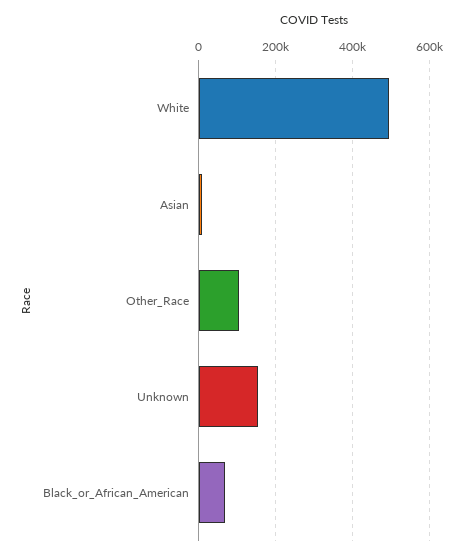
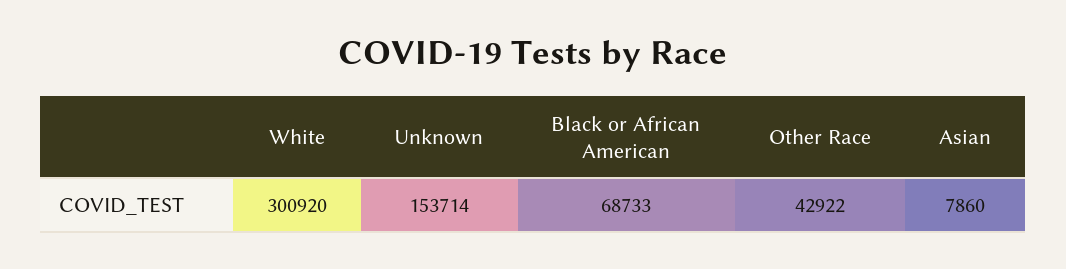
  {
-   "White": 500000,
+   "White": 300920,
    "Asian": 7860,
-   "Other_Race": 100000,
+   "Other_Race": 42922,
    "Unknown": 153714,
    "Black_or_African_American": 68733
  }

